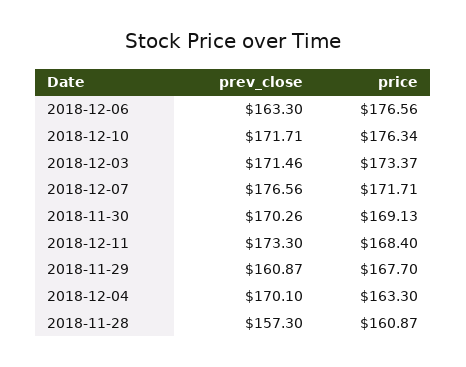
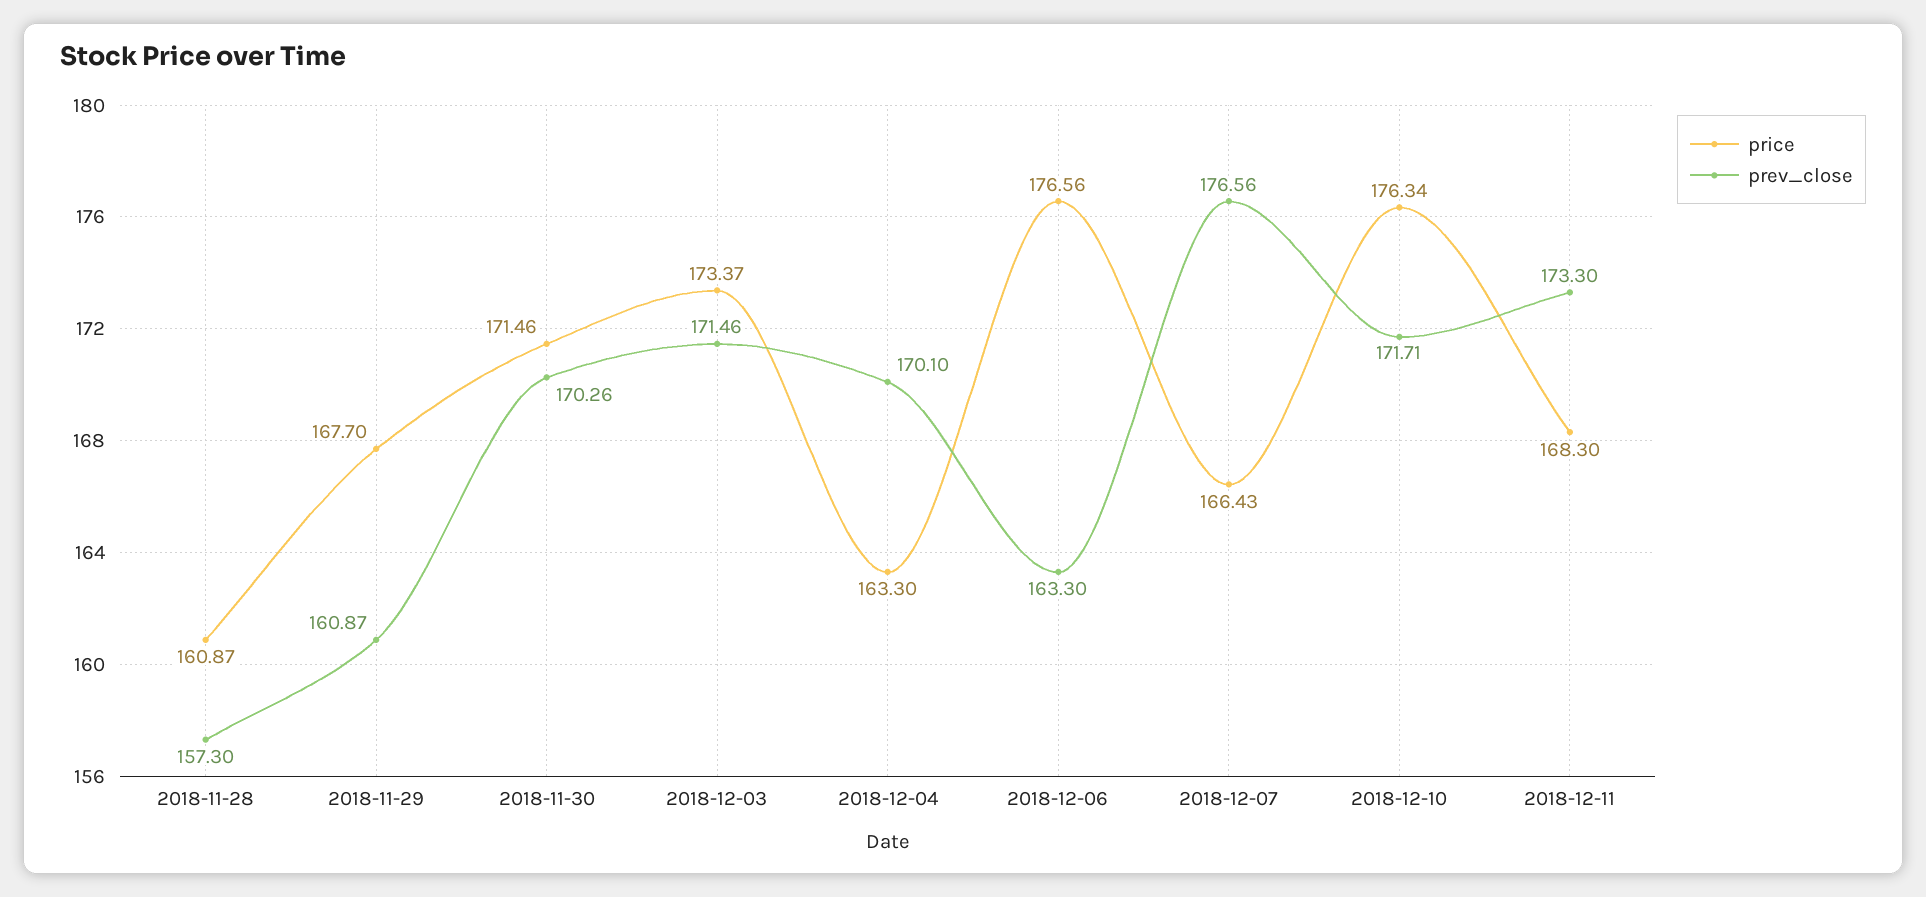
  {
    "prev_close": {
      "2018-12-06": 163.3,
      "2018-12-10": 171.71,
      "2018-12-03": 171.46,
      "2018-12-07": 176.56,
      "2018-11-30": 170.26,
      "2018-12-11": 173.3,
      "2018-11-29": 160.87,
      "2018-12-04": 170.1,
      "2018-11-28": 157.3
    },
    "price": {
      "2018-12-06": 176.56,
      "2018-12-10": 176.34,
      "2018-12-03": 173.37,
-     "2018-12-07": 171.71,
+     "2018-12-07": 166.43,
-     "2018-11-30": 169.13,
+     "2018-11-30": 171.46,
-     "2018-12-11": 168.4,
+     "2018-12-11": 168.3,
      "2018-11-29": 167.7,
      "2018-12-04": 163.3,
      "2018-11-28": 160.87
    }
  }

